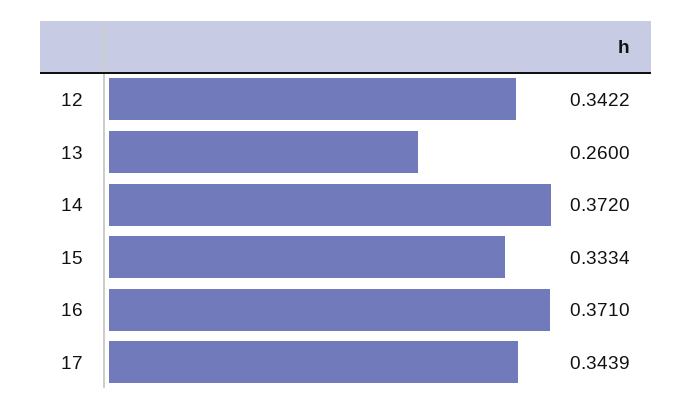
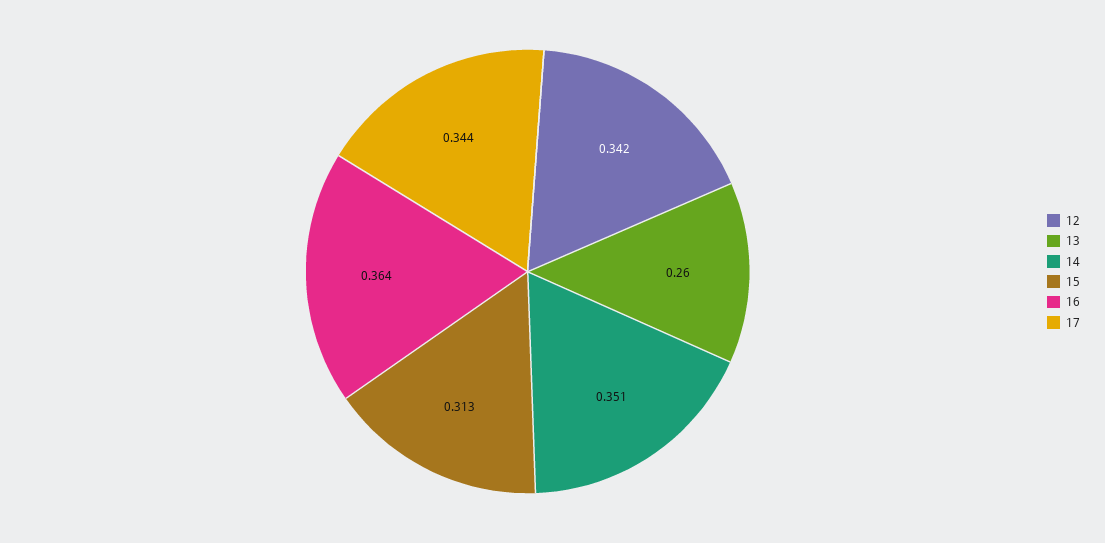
  {
    "12": 0.3422,
    "13": 0.26,
-   "14": 0.372,
+   "14": 0.351,
-   "15": 0.3334,
+   "15": 0.313,
-   "16": 0.371,
+   "16": 0.364,
    "17": 0.3439
  }

